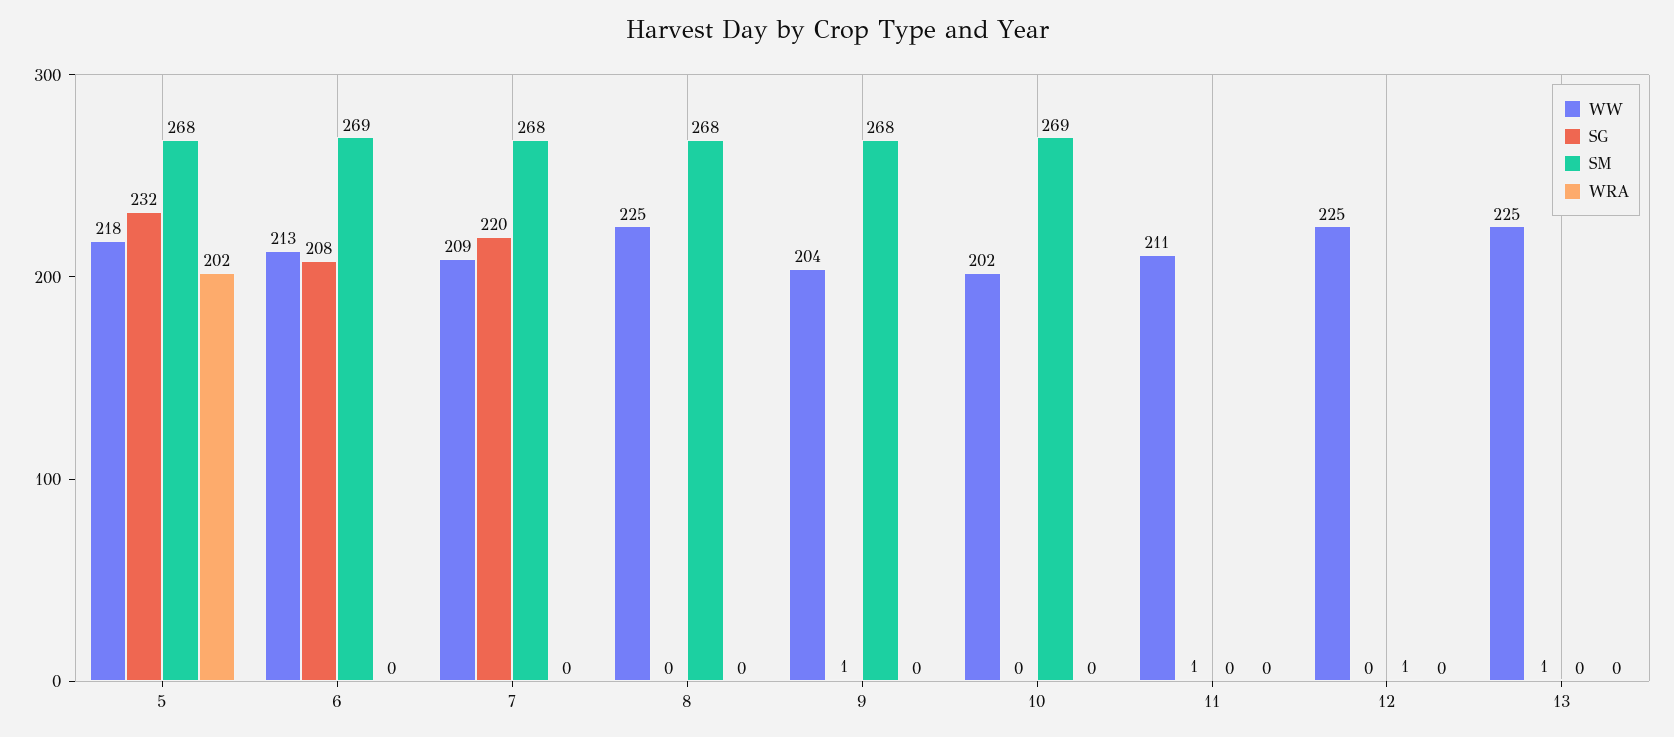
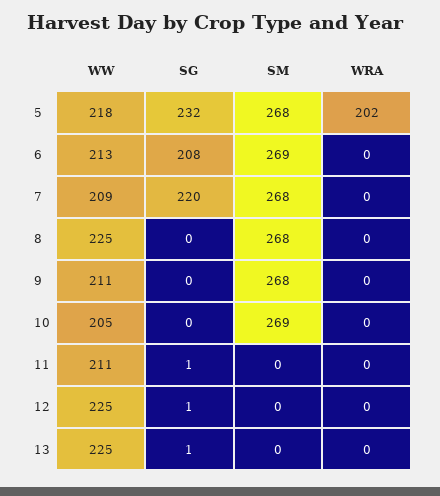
  {
    "WW": {
      "5": 218,
      "6": 213,
      "7": 209,
      "8": 225,
-     "9": 204,
+     "9": 211,
-     "10": 202,
+     "10": 205,
      "11": 211,
      "12": 225,
      "13": 225
    },
    "SG": {
      "5": 232,
      "6": 208,
      "7": 220,
      "8": 0,
-     "9": 1,
+     "9": 0,
      "10": 0,
      "11": 1,
-     "12": 0,
+     "12": 1,
      "13": 1
    },
    "SM": {
      "5": 268,
      "6": 269,
      "7": 268,
      "8": 268,
      "9": 268,
      "10": 269,
      "11": 0,
-     "12": 1,
+     "12": 0,
      "13": 0
    },
    "WRA": {
      "5": 202,
      "6": 0,
      "7": 0,
      "8": 0,
      "9": 0,
      "10": 0,
      "11": 0,
      "12": 0,
      "13": 0
    }
  }

